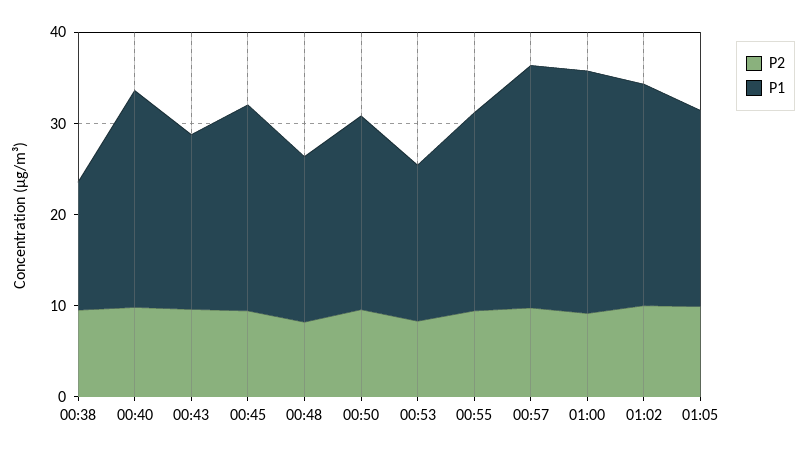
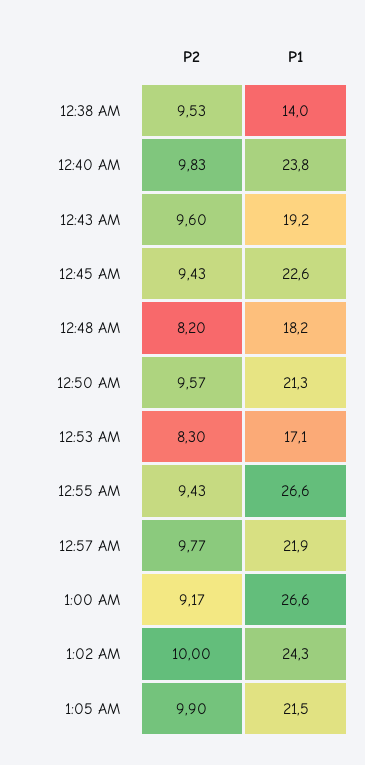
  {
    "P2": {
      "00:38": 9.53,
      "00:40": 9.83,
      "00:43": 9.6,
      "00:45": 9.43,
      "00:48": 8.2,
      "00:50": 9.57,
      "00:53": 8.3,
      "00:55": 9.43,
      "00:57": 9.77,
      "01:00": 9.17,
      "01:02": 10,
      "01:05": 9.9
    },
    "P1": {
      "00:38": 14,
      "00:40": 23.8,
      "00:43": 19.2,
      "00:45": 22.6,
      "00:48": 18.2,
      "00:50": 21.3,
      "00:53": 17.1,
-     "00:55": 22,
+     "00:55": 26.6,
-     "00:57": 26,
+     "00:57": 21.9,
      "01:00": 26.6,
      "01:02": 24.3,
      "01:05": 21.5
    }
  }

